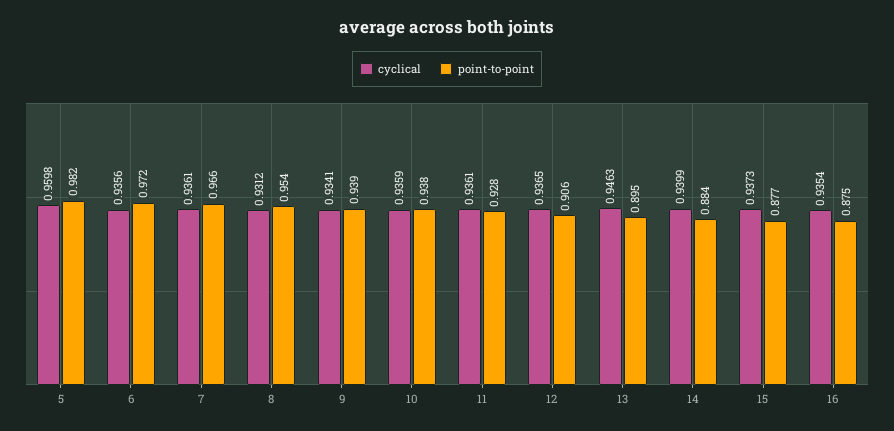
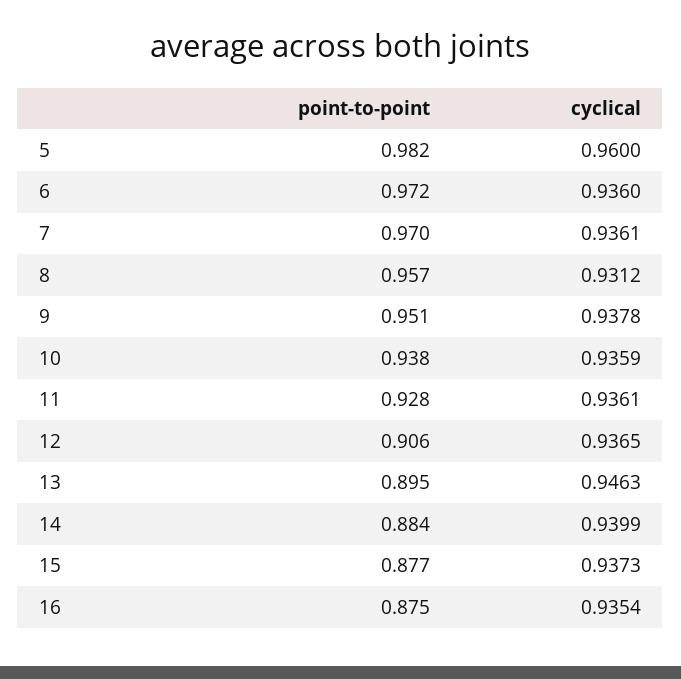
  {
    "cyclical": {
-     "5": 0.9598,
+     "5": 0.96,
-     "6": 0.9356,
+     "6": 0.936,
      "7": 0.9361,
      "8": 0.9312,
-     "9": 0.9341,
+     "9": 0.9378,
      "10": 0.9359,
      "11": 0.9361,
      "12": 0.9365,
      "13": 0.9463,
      "14": 0.9399,
      "15": 0.9373,
      "16": 0.9354
    },
    "point-to-point": {
      "5": 0.982,
      "6": 0.972,
-     "7": 0.966,
+     "7": 0.97,
-     "8": 0.954,
+     "8": 0.957,
-     "9": 0.939,
+     "9": 0.951,
      "10": 0.938,
      "11": 0.928,
      "12": 0.906,
      "13": 0.895,
      "14": 0.884,
      "15": 0.877,
      "16": 0.875
    }
  }

